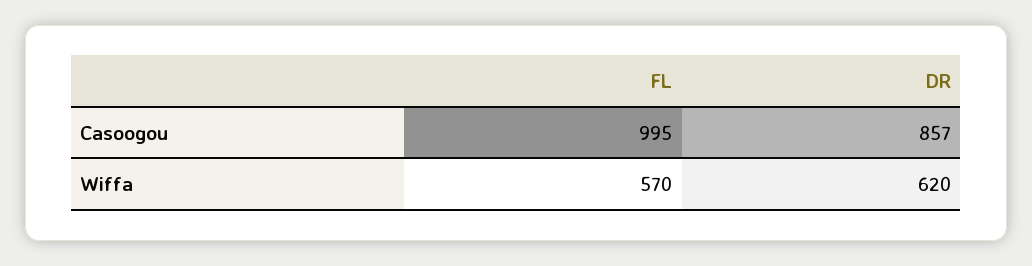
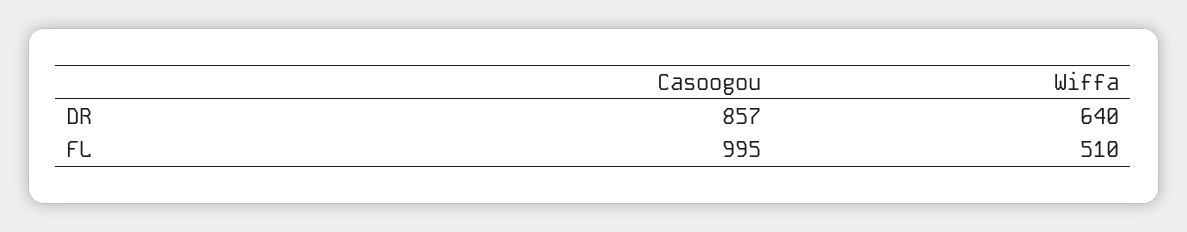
  {
    "FL": {
      "Casoogou": 995,
-     "Wiffa": 570
+     "Wiffa": 510
    },
    "DR": {
      "Casoogou": 857,
-     "Wiffa": 620
+     "Wiffa": 640
    }
  }

